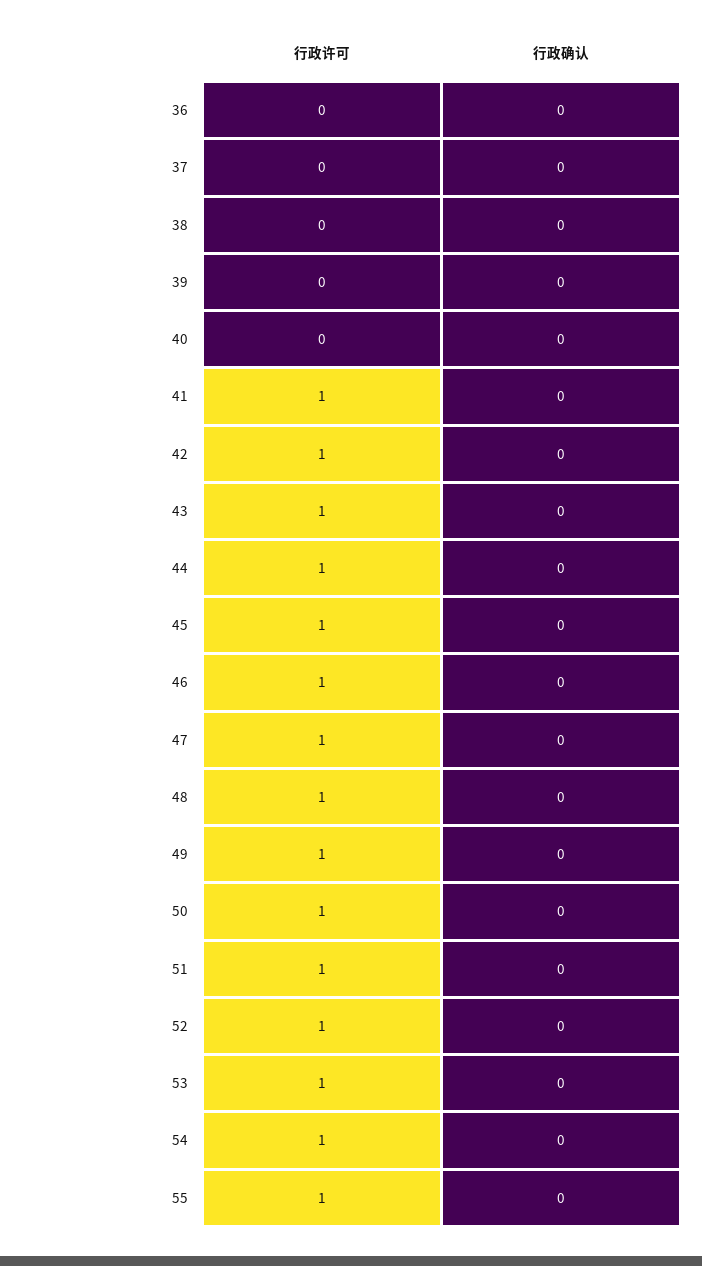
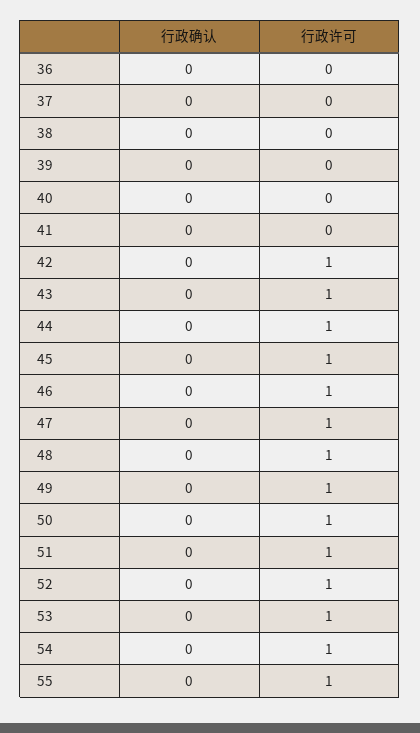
  {
    "行政许可": {
      "36": 0,
      "37": 0,
      "38": 0,
      "39": 0,
      "40": 0,
-     "41": 1,
+     "41": 0,
      "42": 1,
      "43": 1,
      "44": 1,
      "45": 1,
      "46": 1,
      "47": 1,
      "48": 1,
      "49": 1,
      "50": 1,
      "51": 1,
      "52": 1,
      "53": 1,
      "54": 1,
      "55": 1
    },
    "行政确认": {
      "36": 0,
      "37": 0,
      "38": 0,
      "39": 0,
      "40": 0,
      "41": 0,
      "42": 0,
      "43": 0,
      "44": 0,
      "45": 0,
      "46": 0,
      "47": 0,
      "48": 0,
      "49": 0,
      "50": 0,
      "51": 0,
      "52": 0,
      "53": 0,
      "54": 0,
      "55": 0
    }
  }

